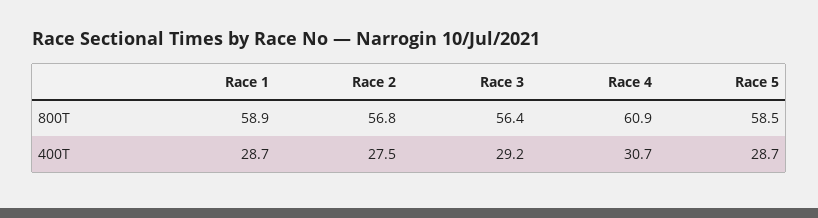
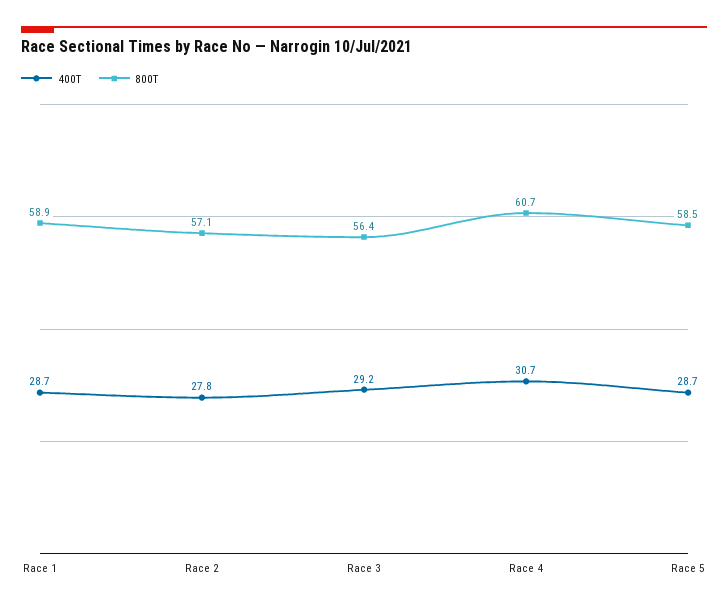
  {
    "800T": {
      "Race 1": 58.9,
-     "Race 2": 56.8,
+     "Race 2": 57.1,
      "Race 3": 56.4,
-     "Race 4": 60.9,
+     "Race 4": 60.7,
      "Race 5": 58.5
    },
    "400T": {
      "Race 1": 28.7,
-     "Race 2": 27.5,
+     "Race 2": 27.8,
      "Race 3": 29.2,
      "Race 4": 30.7,
      "Race 5": 28.7
    }
  }

